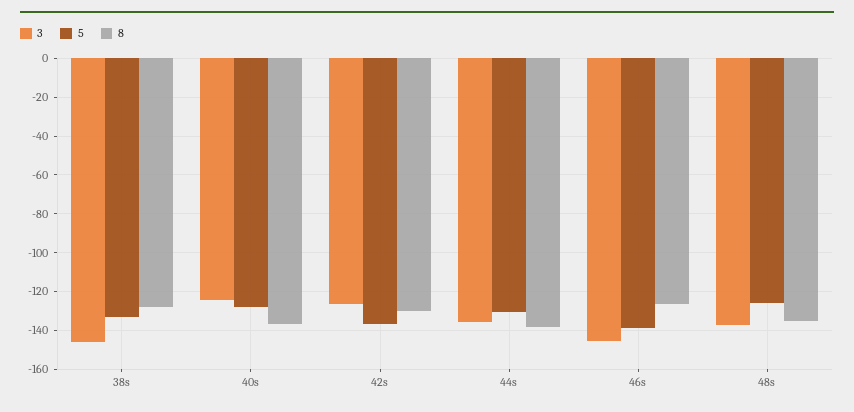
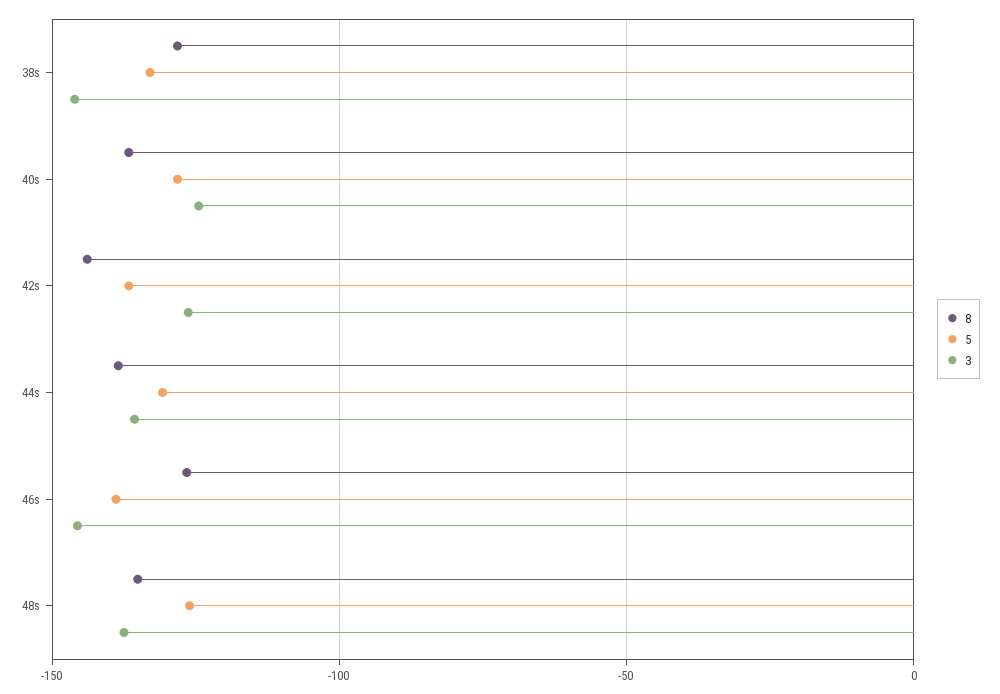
  {
    "3": {
      "38s": -145,
      "40s": -125,
      "42s": -125,
      "44s": -135,
      "46s": -145,
      "48s": -140
    },
    "5": {
      "38s": -135,
      "40s": -130,
      "42s": -135,
      "44s": -130,
      "46s": -140,
      "48s": -125
    },
    "8": {
      "38s": -130,
      "40s": -135,
-     "42s": -130,
+     "42s": -145,
      "44s": -140,
      "46s": -125,
      "48s": -135
    }
  }

